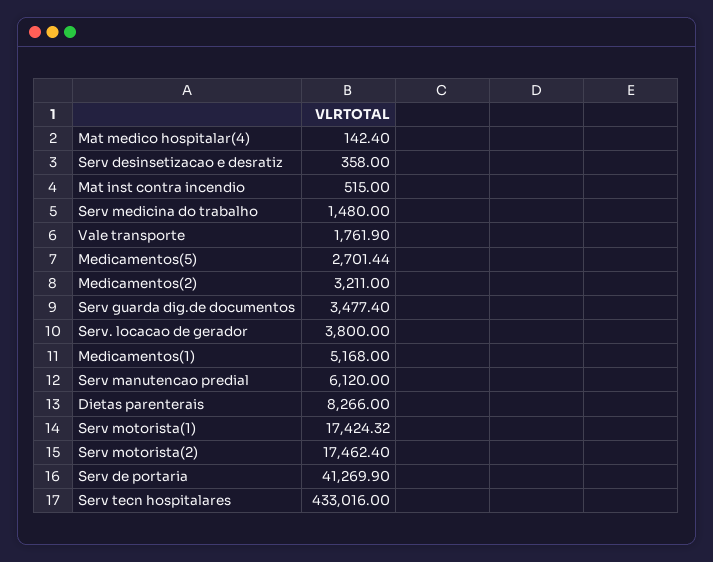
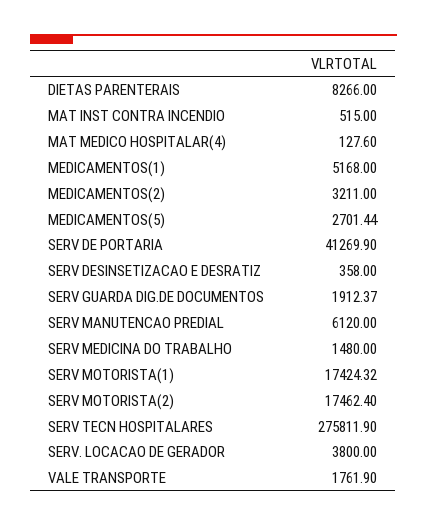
  {
-   "Mat medico hospitalar(4)": 142.4,
+   "Mat medico hospitalar(4)": 127.6,
    "Serv desinsetizacao e desratiz": 358,
    "Mat inst contra incendio": 515,
    "Serv medicina do trabalho": 1480,
    "Vale transporte": 1761.9,
    "Medicamentos(5)": 2701.44,
    "Medicamentos(2)": 3211,
-   "Serv guarda dig.de documentos": 3477.4,
+   "Serv guarda dig.de documentos": 1912.37,
    "Serv. locacao de gerador": 3800,
    "Medicamentos(1)": 5168,
    "Serv manutencao predial": 6120,
    "Dietas parenterais": 8266,
    "Serv motorista(1)": 17424.32,
    "Serv motorista(2)": 17462.4,
    "Serv de portaria": 41269.9,
-   "Serv tecn hospitalares": 433016
+   "Serv tecn hospitalares": 275811.9
  }

